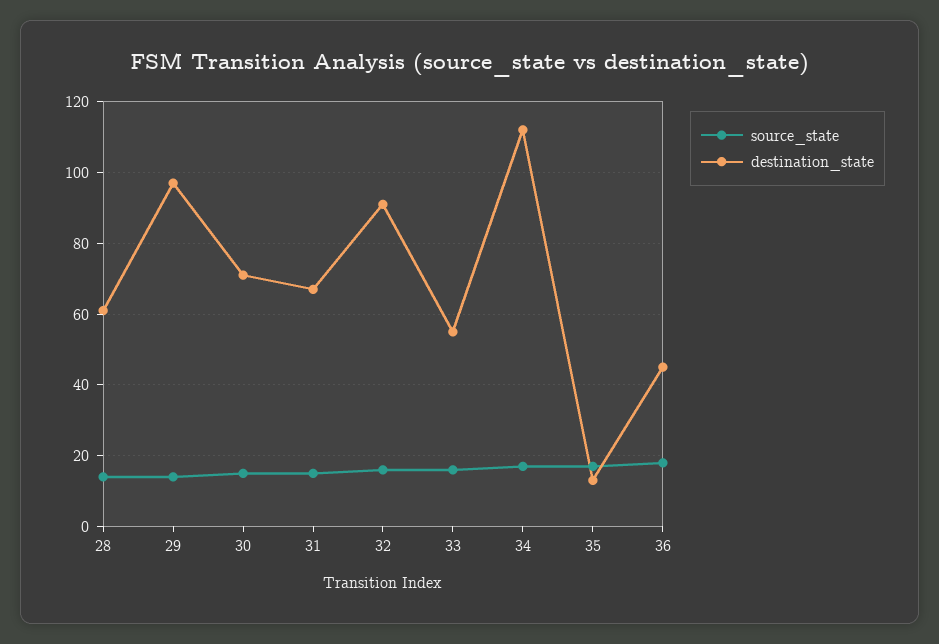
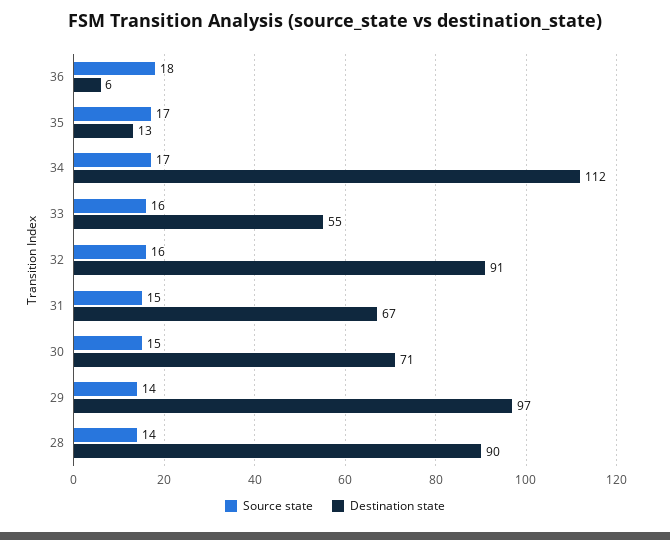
  {
    "source_state": {
      "28": 14,
      "29": 14,
      "30": 15,
      "31": 15,
      "32": 16,
      "33": 16,
      "34": 17,
      "35": 17,
      "36": 18
    },
    "destination_state": {
-     "28": 60,
+     "28": 90,
      "29": 97,
      "30": 71,
      "31": 67,
      "32": 91,
      "33": 55,
      "34": 112,
      "35": 13,
-     "36": 45
+     "36": 6
    }
  }

